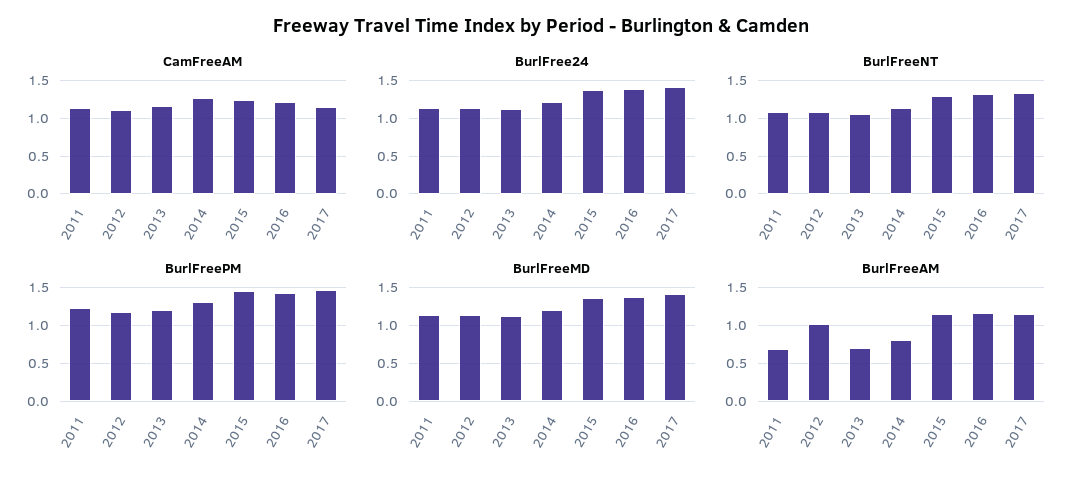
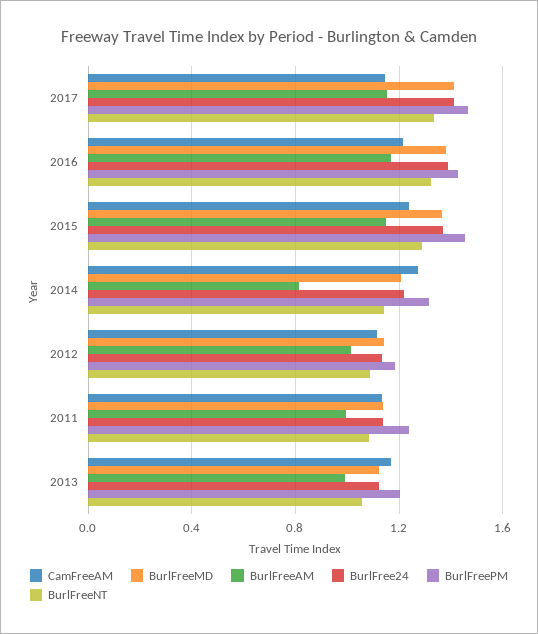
  {
    "CamFreeAM": {
      "2011": 1.15,
      "2012": 1.1,
      "2013": 1.15,
      "2014": 1.25,
      "2015": 1.25,
      "2016": 1.2,
      "2017": 1.15
    },
    "BurlFree24": {
      "2011": 1.15,
      "2012": 1.15,
      "2013": 1.1,
      "2014": 1.2,
      "2015": 1.35,
      "2016": 1.4,
      "2017": 1.4
    },
    "BurlFreeNT": {
      "2011": 1.1,
      "2012": 1.1,
      "2013": 1.05,
      "2014": 1.15,
      "2015": 1.3,
      "2016": 1.3,
      "2017": 1.35
    },
    "BurlFreePM": {
      "2011": 1.25,
      "2012": 1.2,
      "2013": 1.2,
      "2014": 1.3,
      "2015": 1.45,
      "2016": 1.45,
      "2017": 1.45
    },
    "BurlFreeMD": {
      "2011": 1.15,
      "2012": 1.15,
      "2013": 1.1,
      "2014": 1.2,
      "2015": 1.35,
      "2016": 1.4,
      "2017": 1.4
    },
    "BurlFreeAM": {
-     "2011": 0.7,
+     "2011": 1,
      "2012": 1,
-     "2013": 0.7,
+     "2013": 1,
      "2014": 0.8,
      "2015": 1.15,
      "2016": 1.15,
      "2017": 1.15
    }
  }

